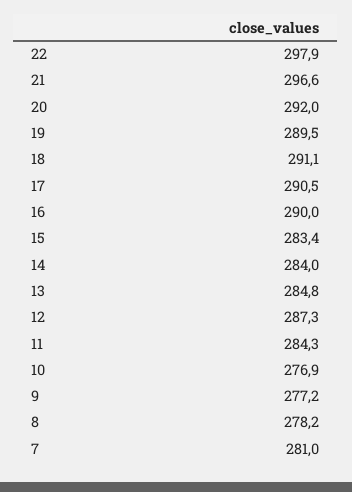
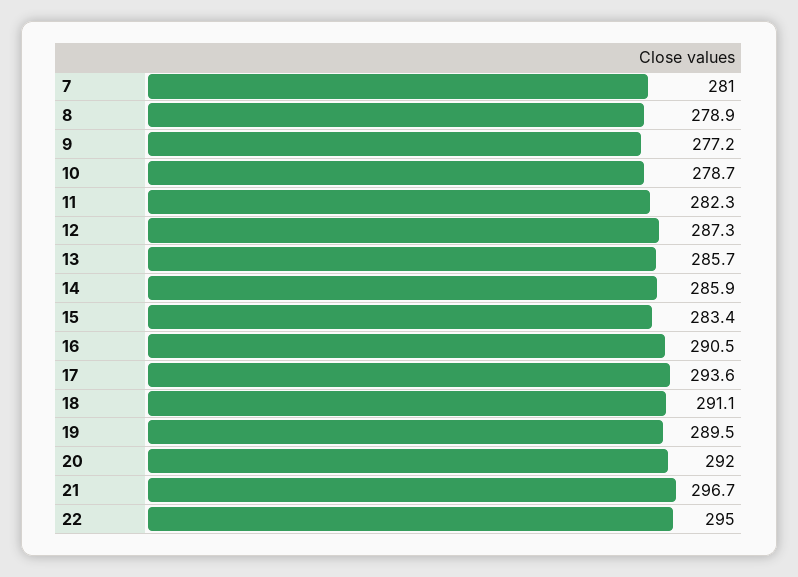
  {
-   "22": 297.9,
+   "22": 295,
-   "21": 296.6,
+   "21": 296.7,
    "20": 292,
    "19": 289.5,
    "18": 291.1,
-   "17": 290.5,
+   "17": 293.6,
-   "16": 290,
+   "16": 290.5,
    "15": 283.4,
-   "14": 284,
+   "14": 285.9,
-   "13": 284.8,
+   "13": 285.7,
    "12": 287.3,
-   "11": 284.3,
+   "11": 282.3,
-   "10": 276.9,
+   "10": 278.7,
    "9": 277.2,
-   "8": 278.2,
+   "8": 278.9,
    "7": 281
  }

